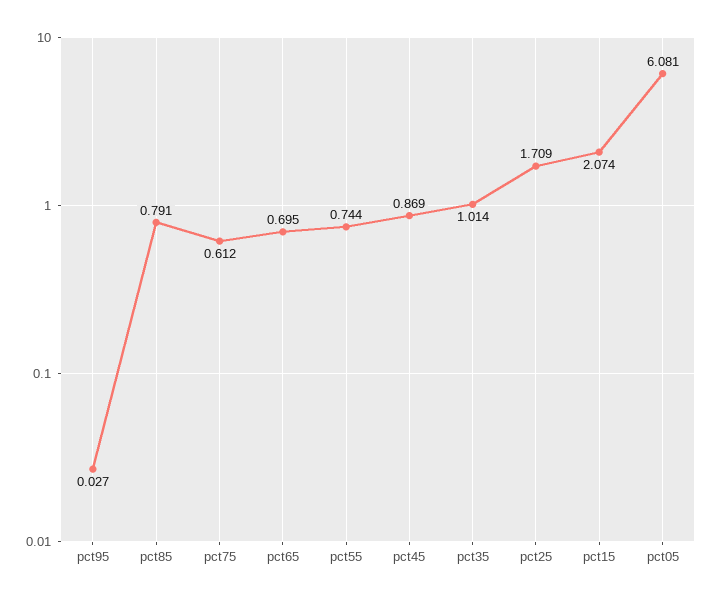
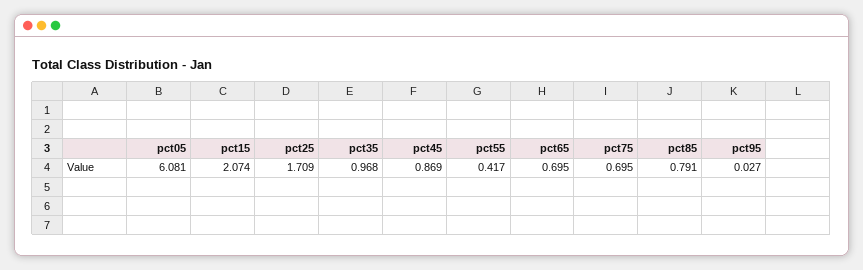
  {
    "pct95": 0.027,
    "pct85": 0.791,
-   "pct75": 0.612,
+   "pct75": 0.695,
    "pct65": 0.695,
-   "pct55": 0.744,
+   "pct55": 0.417,
    "pct45": 0.869,
-   "pct35": 1.014,
+   "pct35": 0.968,
    "pct25": 1.709,
    "pct15": 2.074,
    "pct05": 6.081
  }

